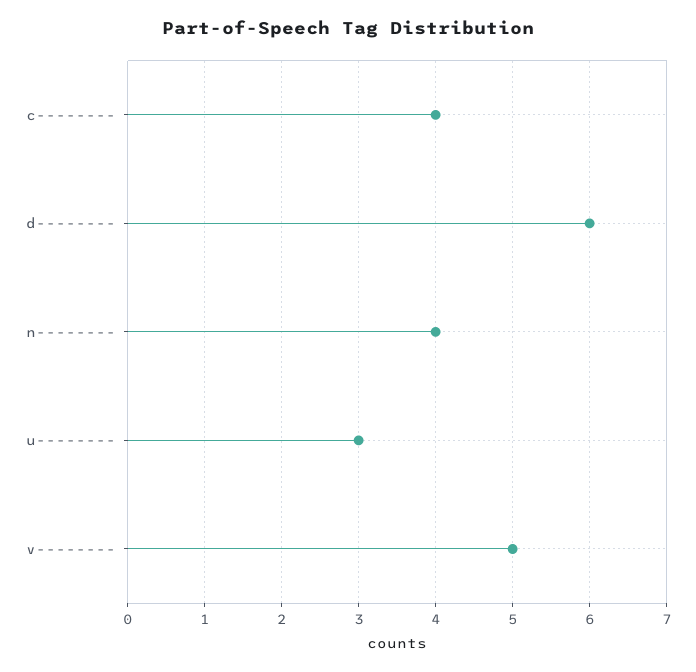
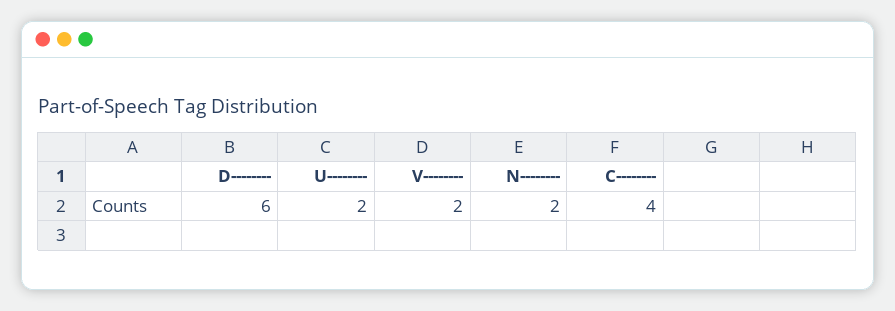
  {
    "c--------": 4,
    "d--------": 6,
-   "n--------": 4,
+   "n--------": 2,
-   "u--------": 3,
+   "u--------": 2,
-   "v--------": 5
+   "v--------": 2
  }

